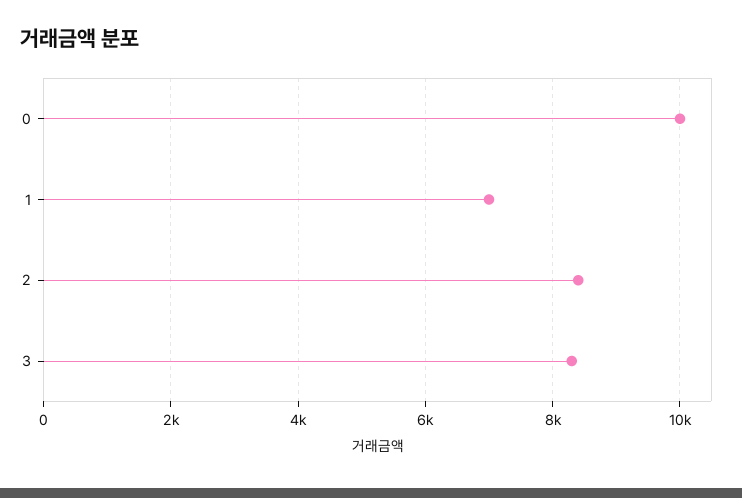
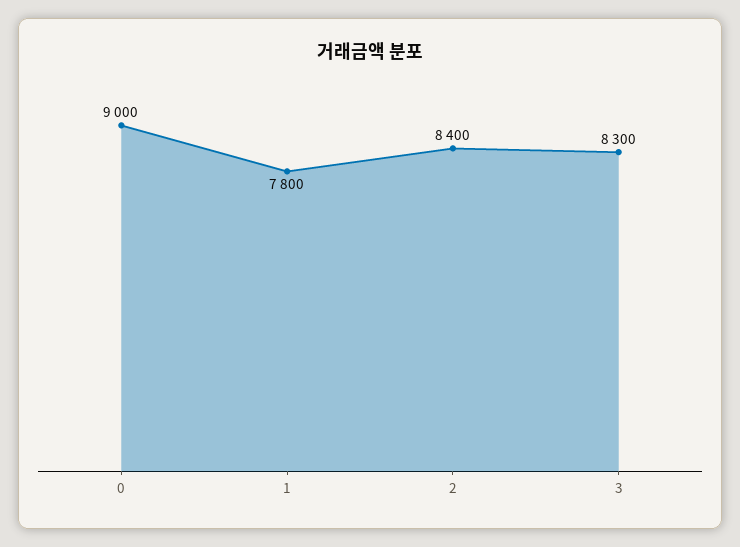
  {
-   "0": 10000,
+   "0": 9000,
-   "1": 7000,
+   "1": 7800,
    "2": 8400,
    "3": 8300
  }

